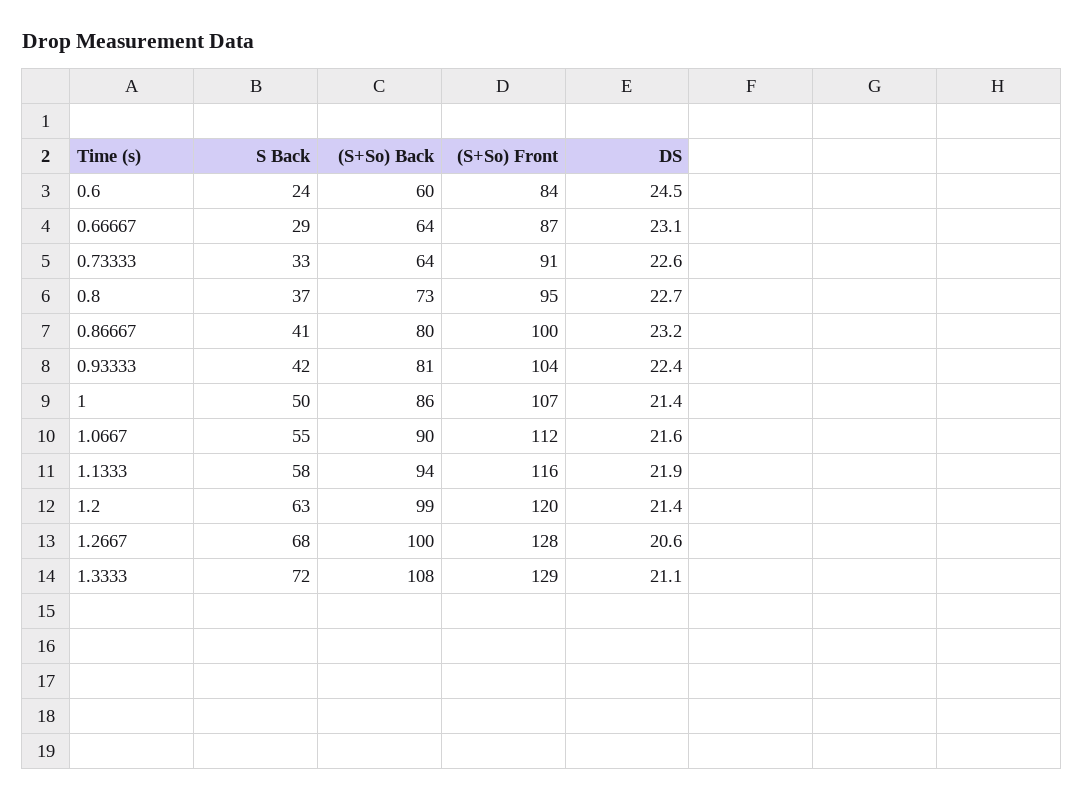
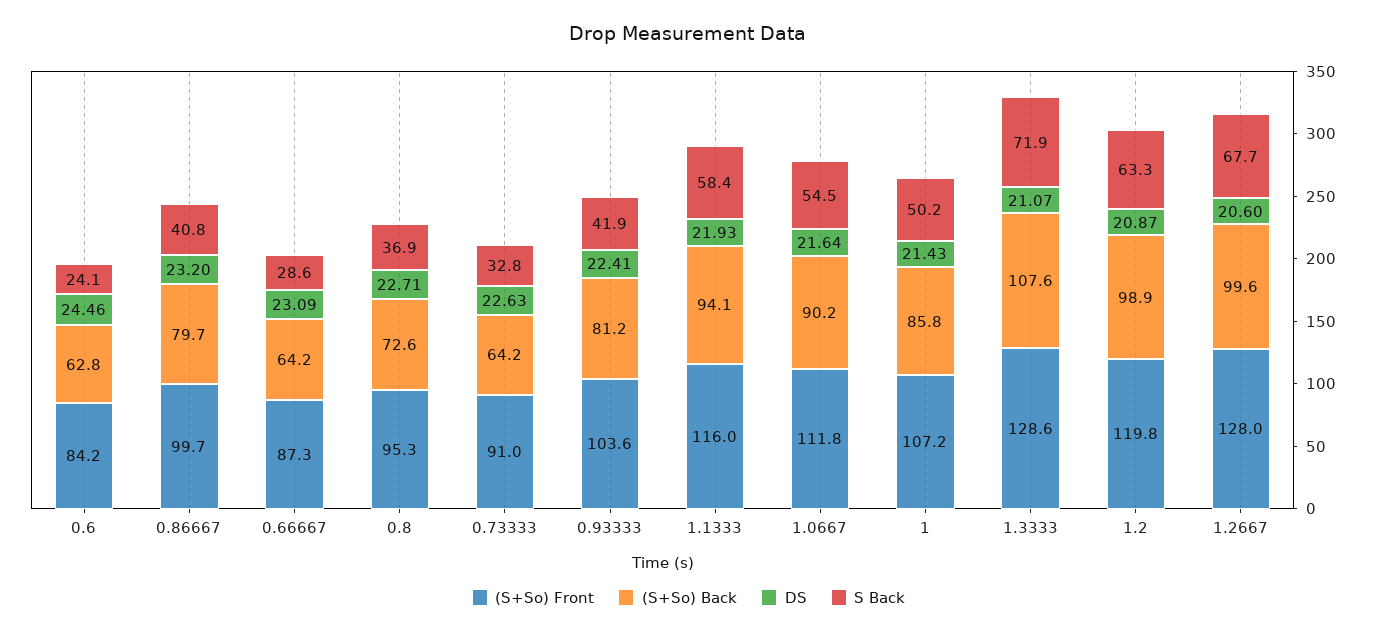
  {
    "S Back": {
      "0.6": 24.1,
      "0.66667": 28.6,
      "0.73333": 32.8,
      "0.8": 36.9,
      "0.86667": 40.8,
      "0.93333": 41.9,
      "1": 50.2,
      "1.0667": 54.5,
      "1.1333": 58.4,
      "1.2": 63.3,
      "1.2667": 67.7,
      "1.3333": 71.9
    },
    "(S+So) Back": {
-     "0.6": 60,
+     "0.6": 62.8,
      "0.66667": 64.2,
      "0.73333": 64.2,
      "0.8": 72.6,
      "0.86667": 79.7,
      "0.93333": 81.2,
      "1": 85.8,
      "1.0667": 90.2,
      "1.1333": 94.1,
      "1.2": 98.9,
      "1.2667": 99.6,
      "1.3333": 107.6
    },
    "(S+So) Front": {
      "0.6": 84.2,
      "0.66667": 87.3,
      "0.73333": 91,
      "0.8": 95.3,
      "0.86667": 99.7,
      "0.93333": 103.6,
      "1": 107.2,
      "1.0667": 111.8,
      "1.1333": 116,
      "1.2": 119.8,
      "1.2667": 128,
      "1.3333": 128.6
    },
    "DS": {
      "0.6": 24.46,
      "0.66667": 23.09,
      "0.73333": 22.63,
      "0.8": 22.71,
      "0.86667": 23.2,
      "0.93333": 22.41,
      "1": 21.43,
      "1.0667": 21.64,
      "1.1333": 21.93,
-     "1.2": 21.4,
+     "1.2": 20.87,
      "1.2667": 20.6,
      "1.3333": 21.07
    }
  }

